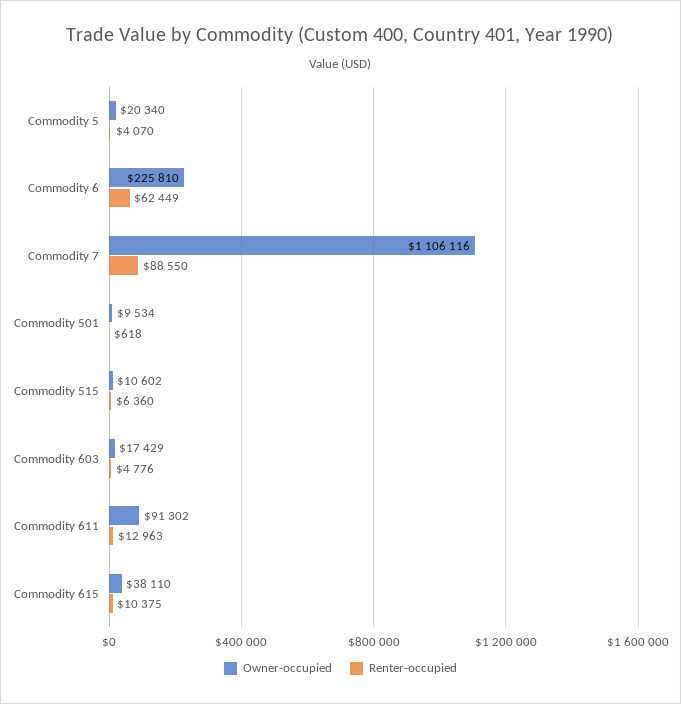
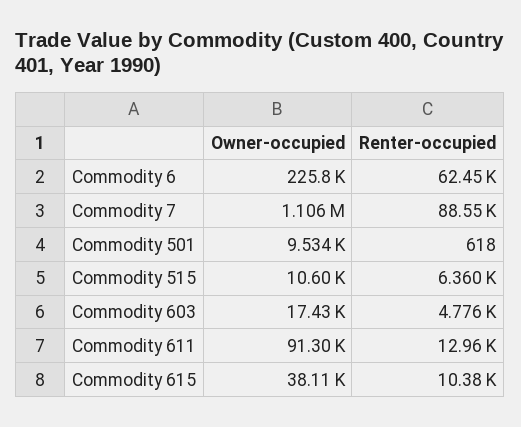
  {
    "Owner-occupied": {
-     "Commodity 5": 20340,
      "Commodity 6": 225810,
      "Commodity 7": 1106116,
      "Commodity 501": 9534,
      "Commodity 515": 10602,
      "Commodity 603": 17429,
      "Commodity 611": 91302,
      "Commodity 615": 38110
    },
    "Renter-occupied": {
-     "Commodity 5": 4070,
      "Commodity 6": 62449,
      "Commodity 7": 88550,
      "Commodity 501": 618,
      "Commodity 515": 6360,
      "Commodity 603": 4776,
      "Commodity 611": 12963,
      "Commodity 615": 10375
    }
  }

